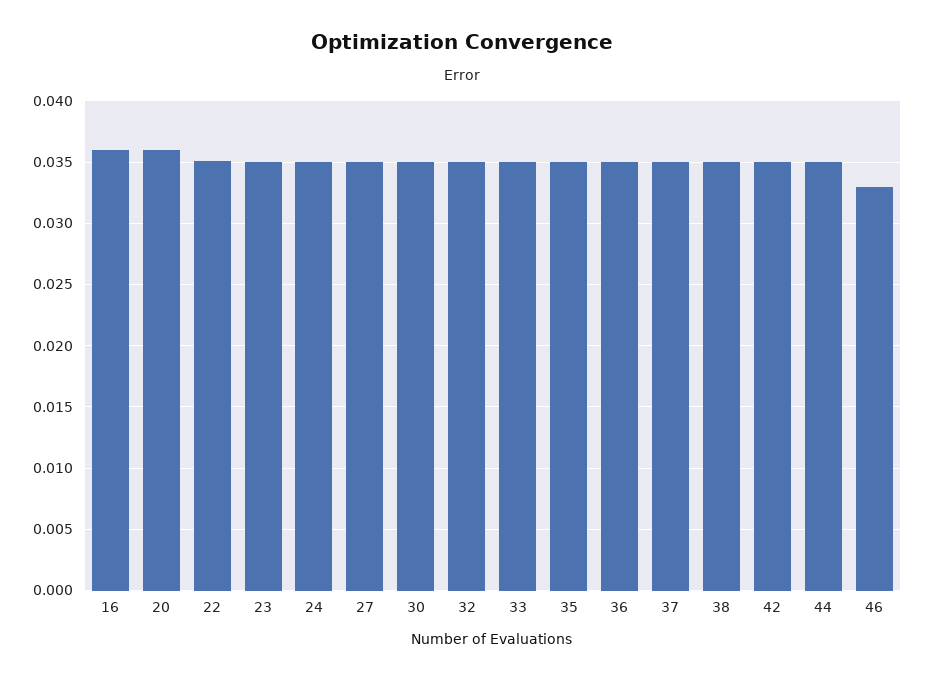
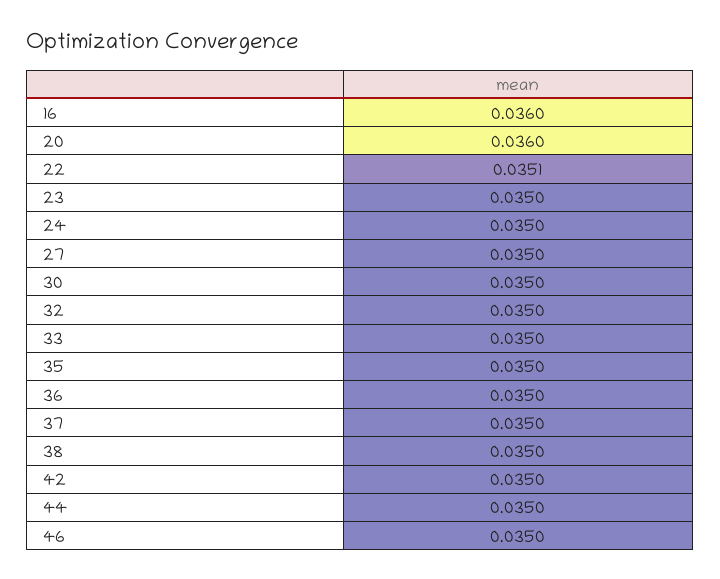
  {
    "16": 0.036,
    "20": 0.036,
    "22": 0.0351,
    "23": 0.035,
    "24": 0.035,
    "27": 0.035,
    "30": 0.035,
    "32": 0.035,
    "33": 0.035,
    "35": 0.035,
    "36": 0.035,
    "37": 0.035,
    "38": 0.035,
    "42": 0.035,
    "44": 0.035,
-   "46": 0.033
+   "46": 0.035
  }

